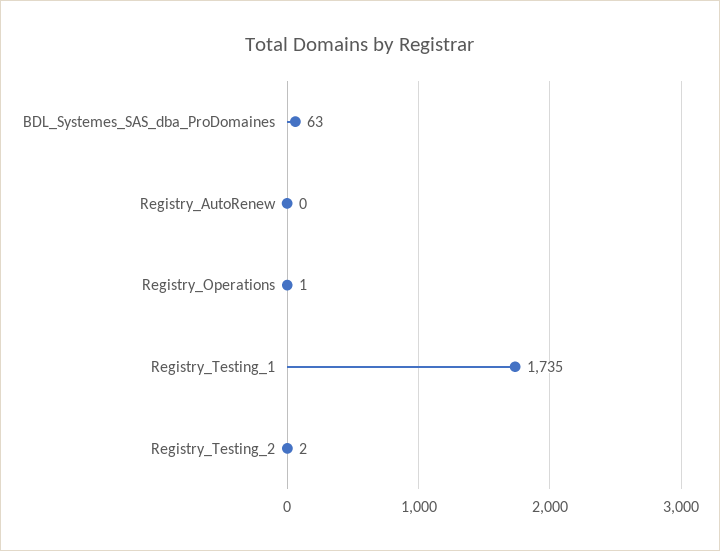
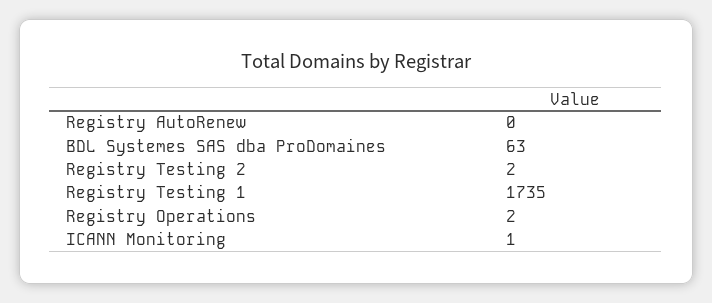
  {
    "BDL_Systemes_SAS_dba_ProDomaines": 63,
    "Registry_AutoRenew": 0,
-   "Registry_Operations": 1,
+   "Registry_Operations": 2,
    "Registry_Testing_1": 1735,
-   "Registry_Testing_2": 2
+   "Registry_Testing_2": 2,
+   "ICANN Monitoring": 1
  }

